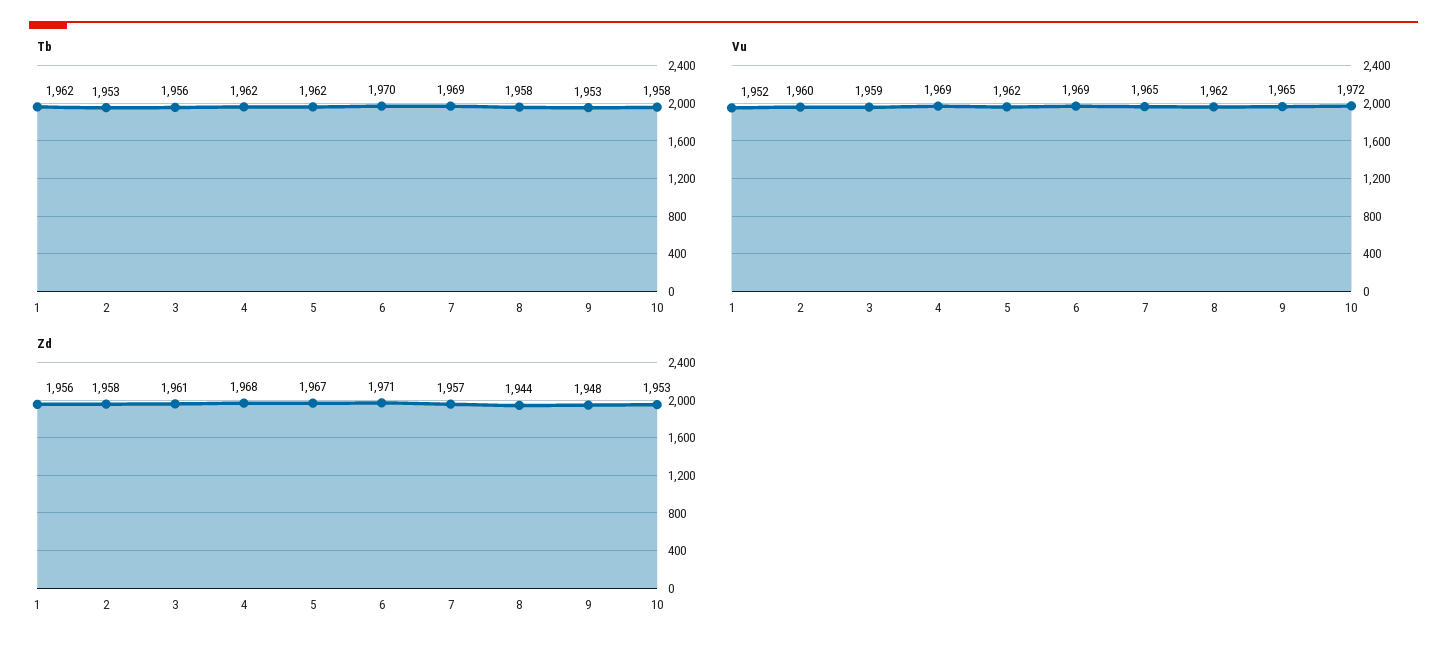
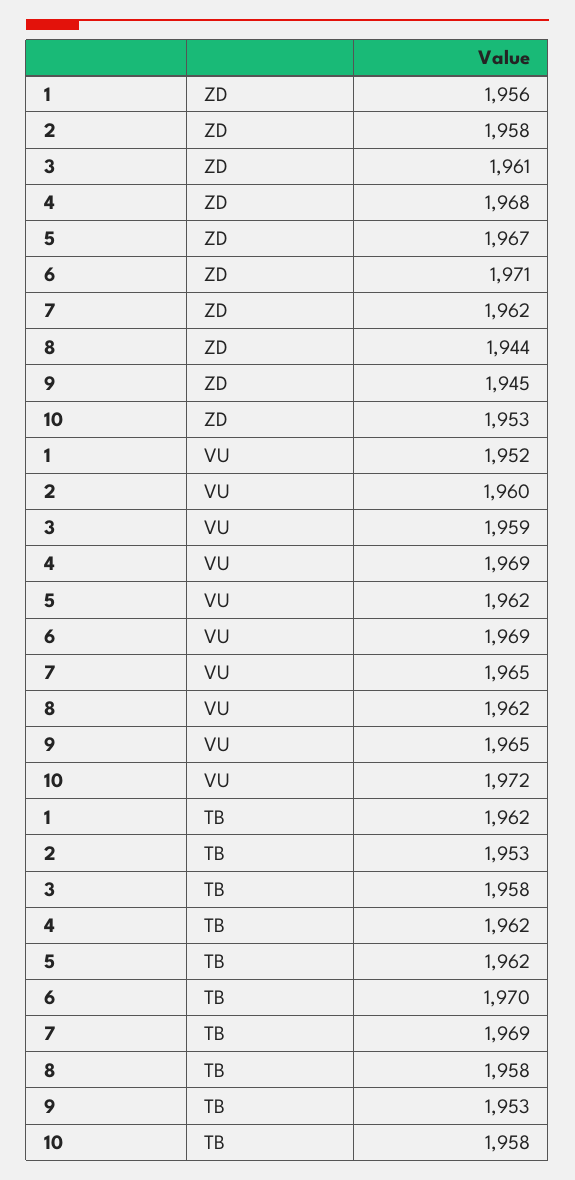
  {
    "Tb": {
      "1": 1962,
      "2": 1953,
-     "3": 1956,
+     "3": 1958,
      "4": 1962,
      "5": 1962,
      "6": 1970,
      "7": 1969,
      "8": 1958,
      "9": 1953,
      "10": 1958
    },
    "Vu": {
      "1": 1952,
      "2": 1960,
      "3": 1959,
      "4": 1969,
      "5": 1962,
      "6": 1969,
      "7": 1965,
      "8": 1962,
      "9": 1965,
      "10": 1972
    },
    "Zd": {
      "1": 1956,
      "2": 1958,
      "3": 1961,
      "4": 1968,
      "5": 1967,
      "6": 1971,
-     "7": 1957,
+     "7": 1962,
      "8": 1944,
-     "9": 1948,
+     "9": 1945,
      "10": 1953
    }
  }

